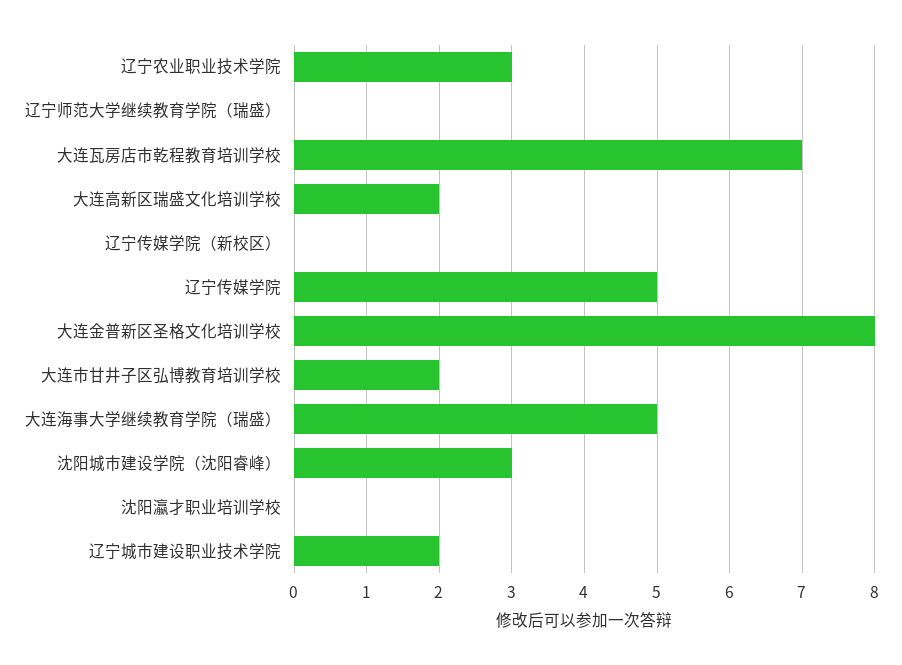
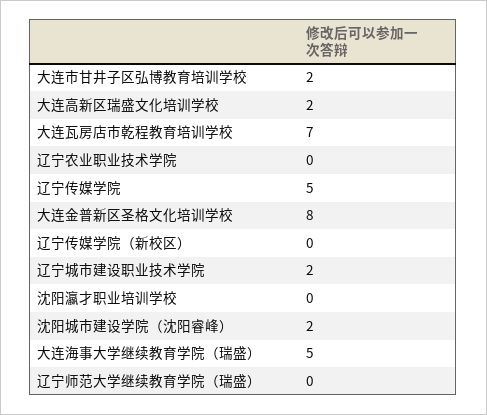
  {
-   "辽宁农业职业技术学院": 3,
+   "辽宁农业职业技术学院": 0,
    "辽宁师范大学继续教育学院（瑞盛）": 0,
    "大连瓦房店市乾程教育培训学校": 7,
    "大连高新区瑞盛文化培训学校": 2,
    "辽宁传媒学院（新校区）": 0,
    "辽宁传媒学院": 5,
    "大连金普新区圣格文化培训学校": 8,
    "大连市甘井子区弘博教育培训学校": 2,
    "大连海事大学继续教育学院（瑞盛）": 5,
-   "沈阳城市建设学院（沈阳睿峰）": 3,
+   "沈阳城市建设学院（沈阳睿峰）": 2,
    "沈阳瀛才职业培训学校": 0,
    "辽宁城市建设职业技术学院": 2
  }

